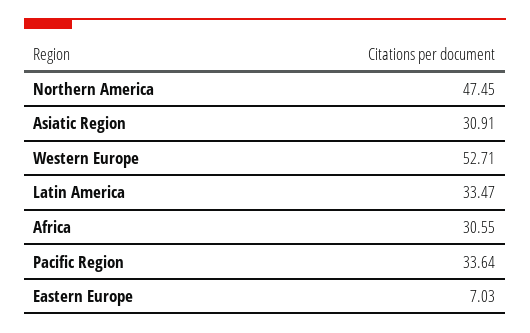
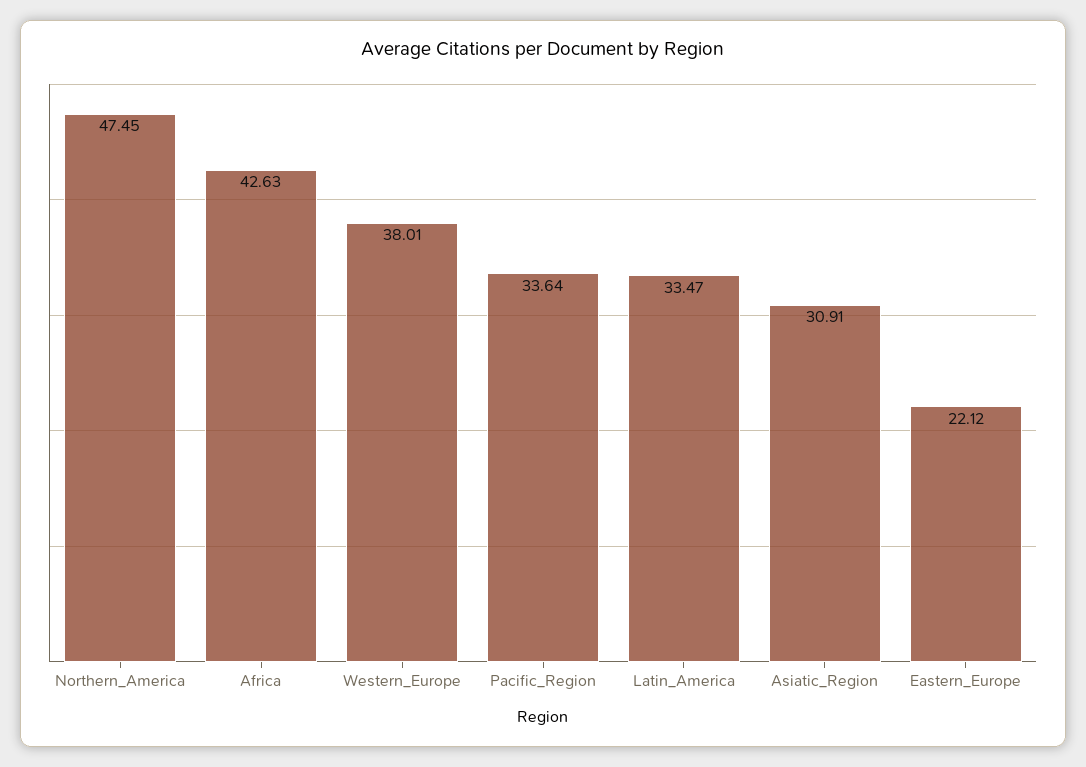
  {
    "Northern America": 47.45,
    "Asiatic Region": 30.91,
-   "Western Europe": 52.71,
+   "Western Europe": 38.01,
    "Latin America": 33.47,
-   "Africa": 30.55,
+   "Africa": 42.63,
    "Pacific Region": 33.64,
-   "Eastern Europe": 7.03
+   "Eastern Europe": 22.12
  }

